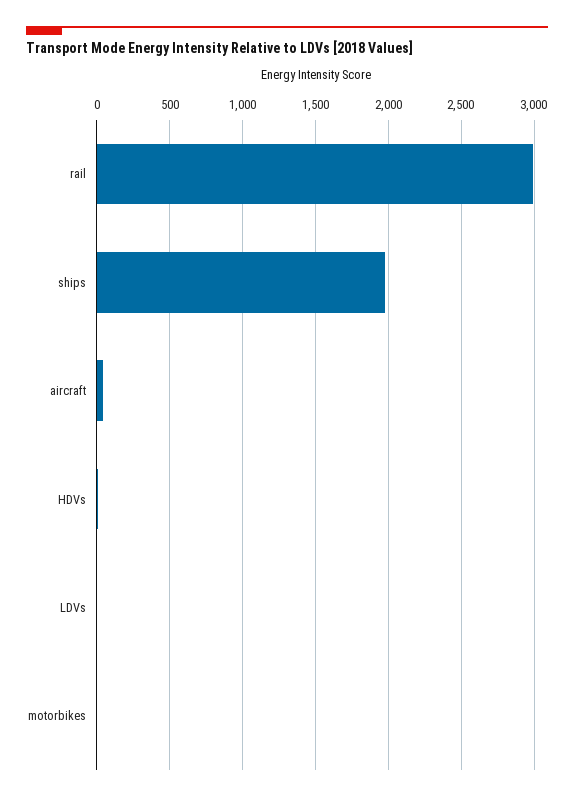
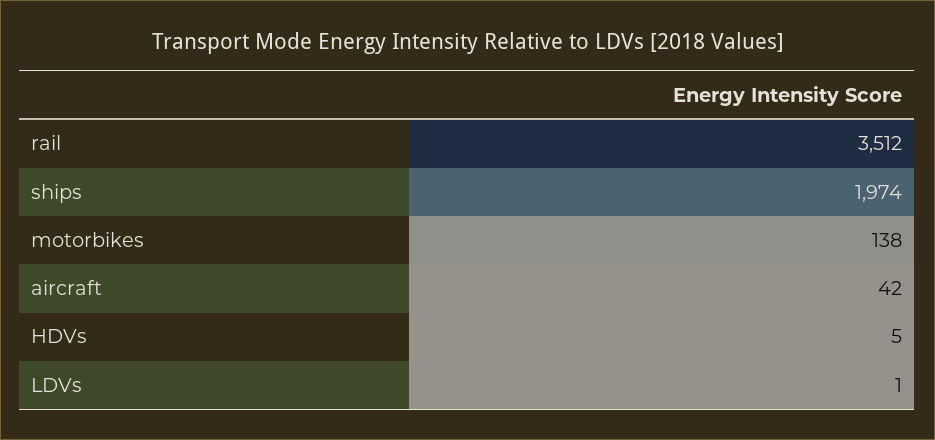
  {
-   "rail": 3000,
+   "rail": 3512,
    "ships": 1974,
    "aircraft": 42,
    "HDVs": 5,
    "LDVs": 1,
-   "motorbikes": 0
+   "motorbikes": 138
  }

